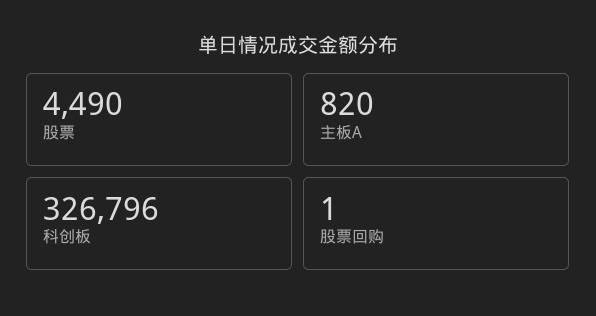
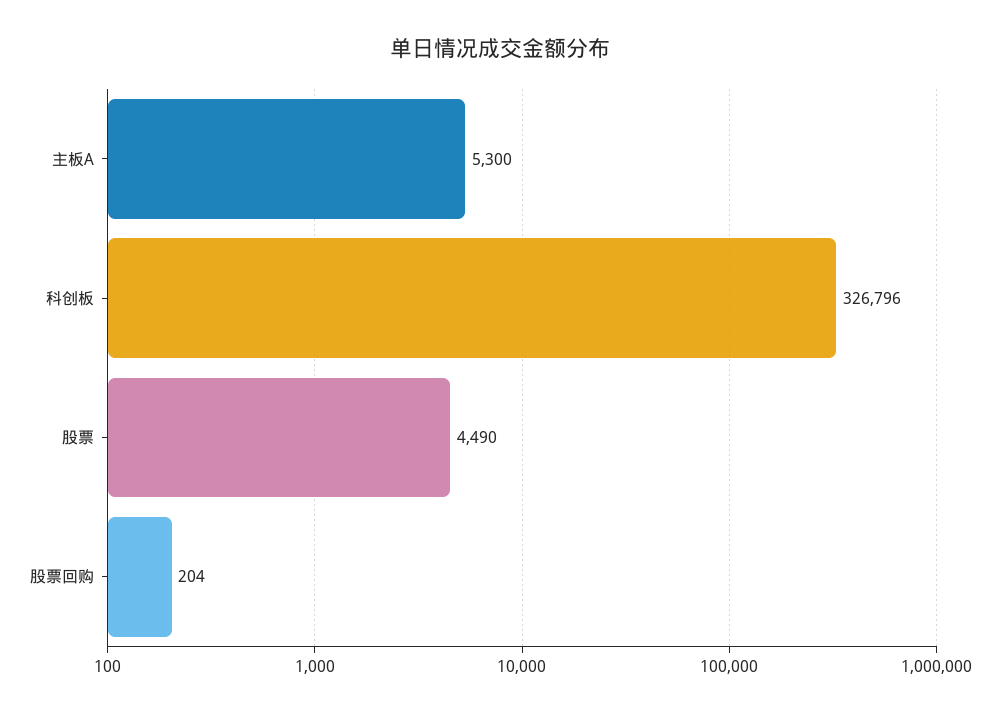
  {
    "股票": 4490,
-   "主板A": 820,
+   "主板A": 5300,
    "科创板": 326796,
-   "股票回购": 1
+   "股票回购": 204
  }

